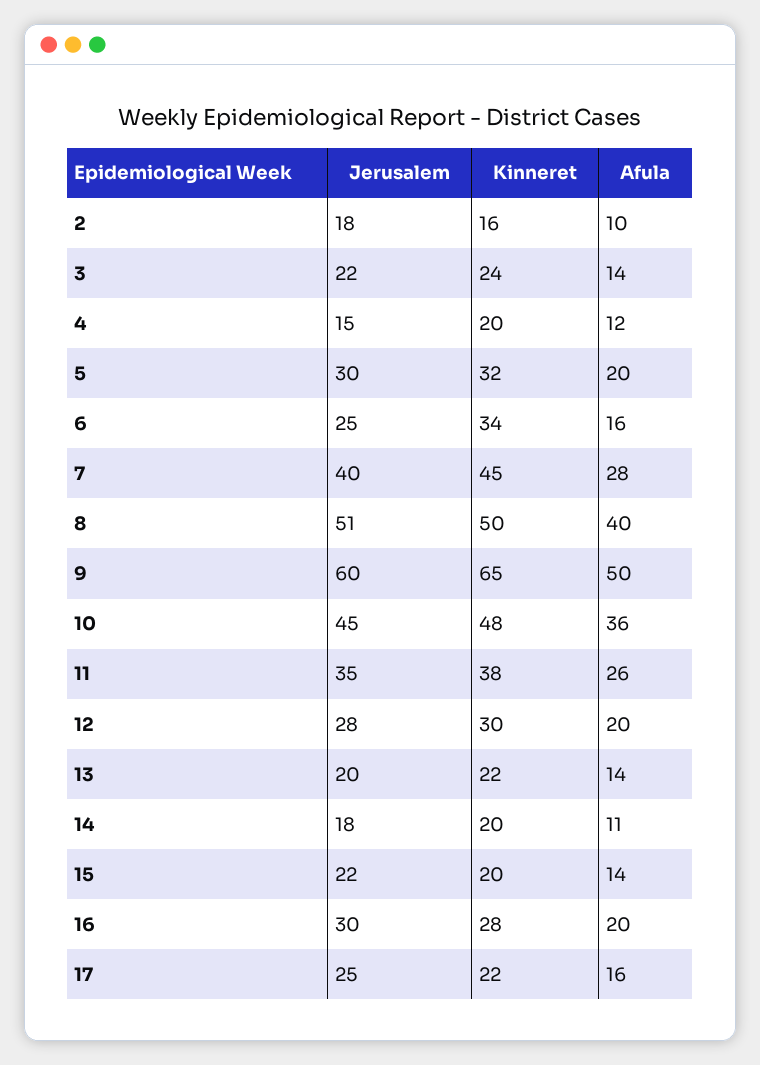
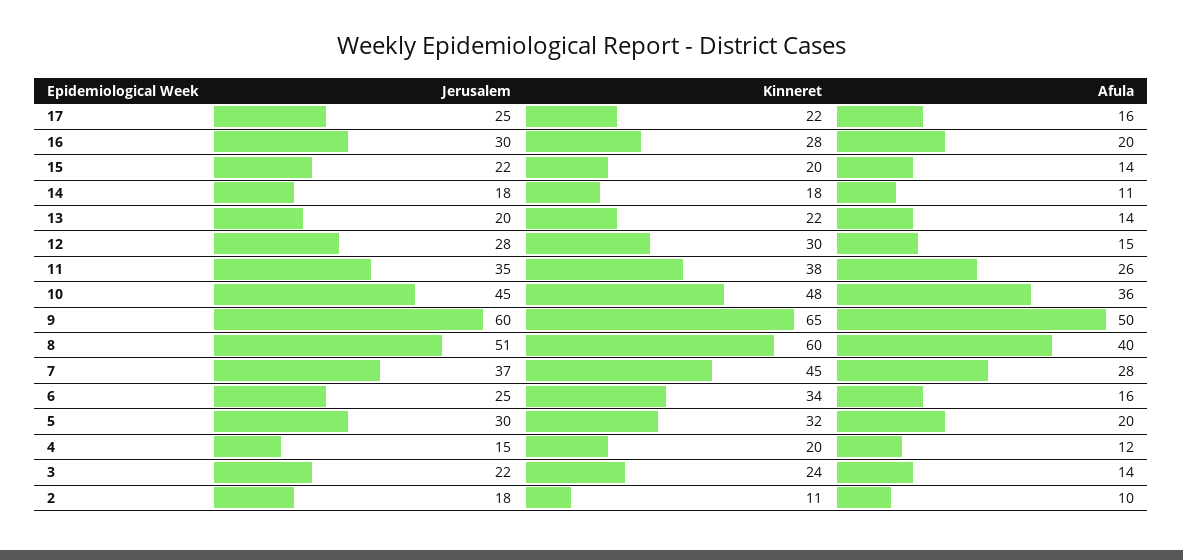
  {
    "Jerusalem": {
      "2": 18,
      "3": 22,
      "4": 15,
      "5": 30,
      "6": 25,
-     "7": 40,
+     "7": 37,
      "8": 51,
      "9": 60,
      "10": 45,
      "11": 35,
      "12": 28,
      "13": 20,
      "14": 18,
      "15": 22,
      "16": 30,
      "17": 25
    },
    "Kinneret": {
-     "2": 16,
+     "2": 11,
      "3": 24,
      "4": 20,
      "5": 32,
      "6": 34,
      "7": 45,
-     "8": 50,
+     "8": 60,
      "9": 65,
      "10": 48,
      "11": 38,
      "12": 30,
      "13": 22,
-     "14": 20,
+     "14": 18,
      "15": 20,
      "16": 28,
      "17": 22
    },
    "Afula": {
      "2": 10,
      "3": 14,
      "4": 12,
      "5": 20,
      "6": 16,
      "7": 28,
      "8": 40,
      "9": 50,
      "10": 36,
      "11": 26,
-     "12": 20,
+     "12": 15,
      "13": 14,
      "14": 11,
      "15": 14,
      "16": 20,
      "17": 16
    }
  }

